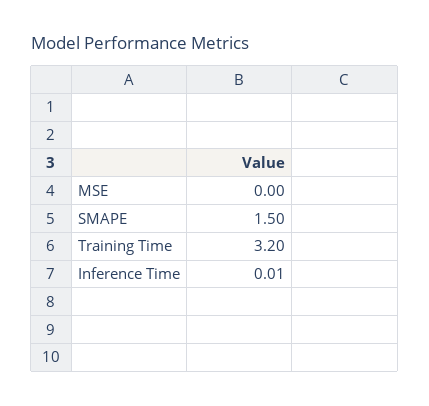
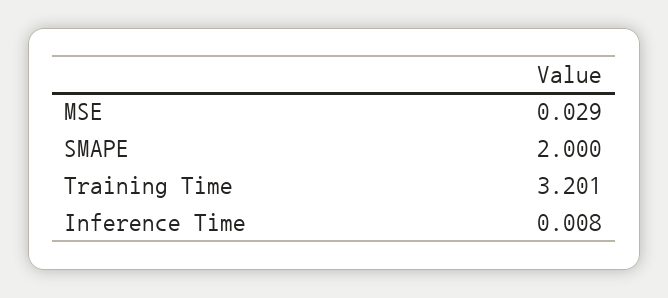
  {
-   "MSE": 0,
+   "MSE": 0.029,
-   "SMAPE": 1.5,
+   "SMAPE": 2,
    "Training Time": 3.201,
    "Inference Time": 0.008
  }

